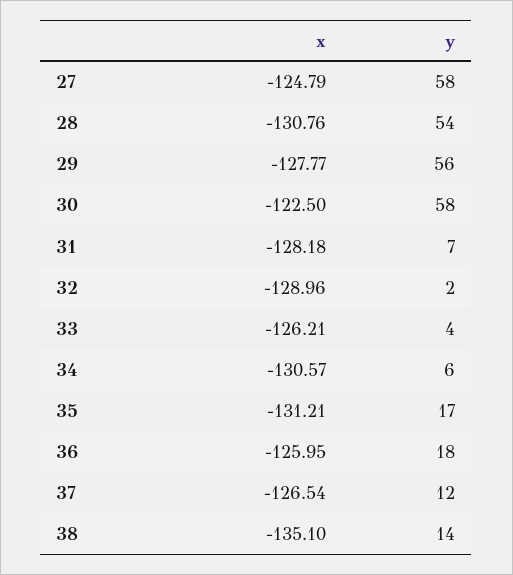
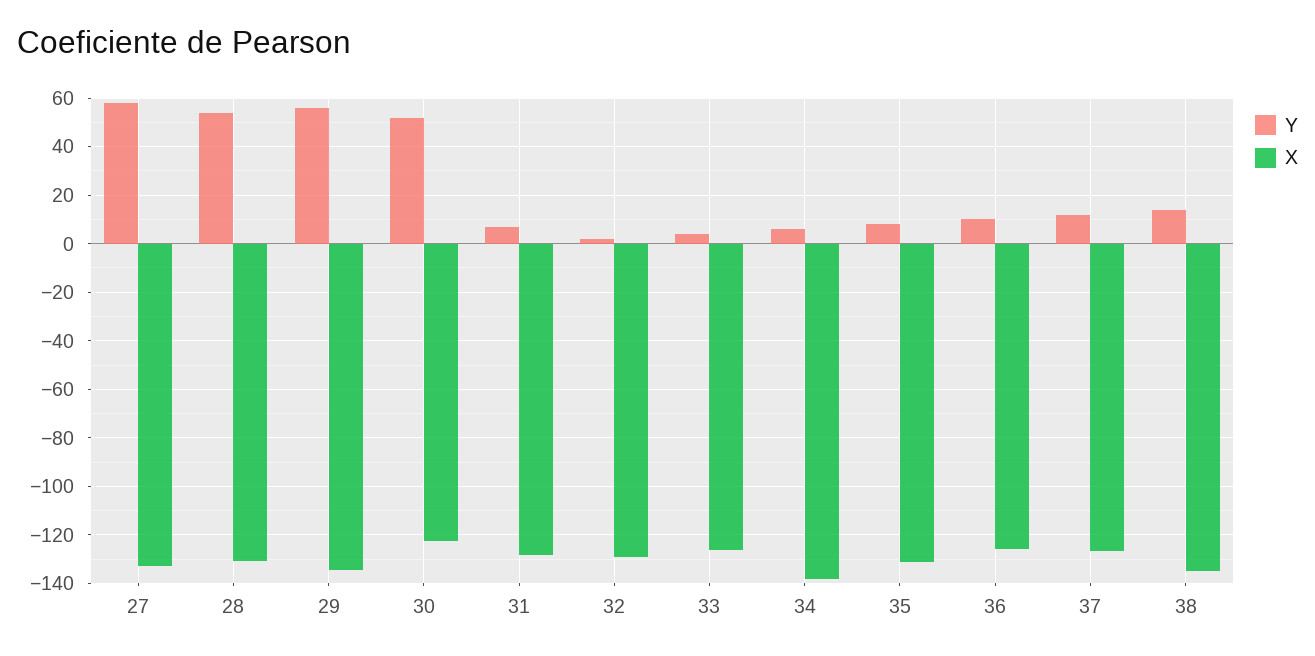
  {
    "x": {
-     "27": -124.79,
+     "27": -132.5,
      "28": -130.76,
-     "29": -127.77,
+     "29": -135,
      "30": -122.5,
      "31": -128.18,
      "32": -128.96,
      "33": -126.21,
-     "34": -130.57,
+     "34": -137.5,
      "35": -131.21,
      "36": -125.95,
      "37": -126.54,
      "38": -135.1
    },
    "y": {
      "27": 58,
      "28": 54,
      "29": 56,
-     "30": 58,
+     "30": 52.5,
      "31": 7,
      "32": 2,
      "33": 4,
      "34": 6,
-     "35": 17,
+     "35": 7.5,
-     "36": 18,
+     "36": 10,
      "37": 12,
      "38": 14
    }
  }

